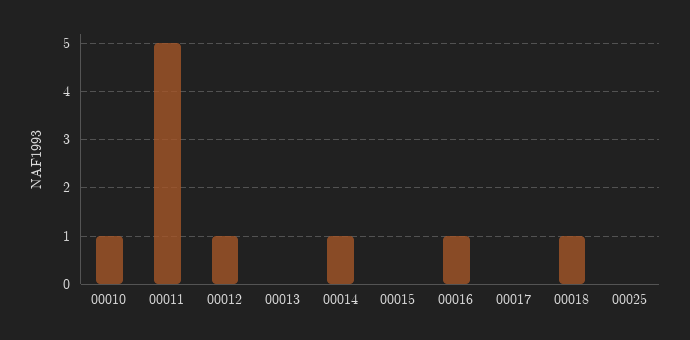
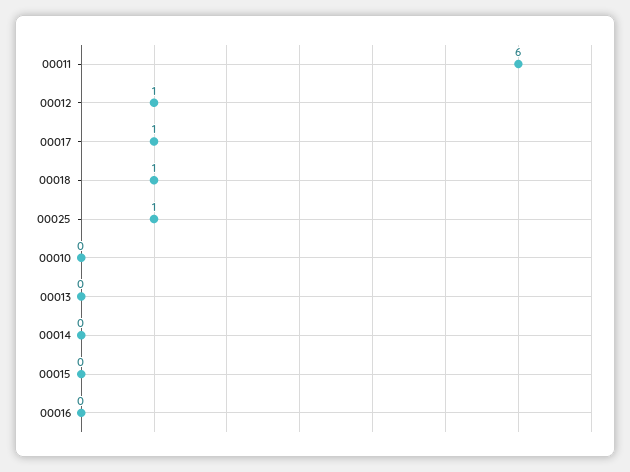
  {
-   "00010": 1,
+   "00010": 0,
-   "00011": 5,
+   "00011": 6,
    "00012": 1,
    "00013": 0,
-   "00014": 1,
+   "00014": 0,
    "00015": 0,
-   "00016": 1,
+   "00016": 0,
-   "00017": 0,
+   "00017": 1,
    "00018": 1,
-   "00025": 0
+   "00025": 1
  }

